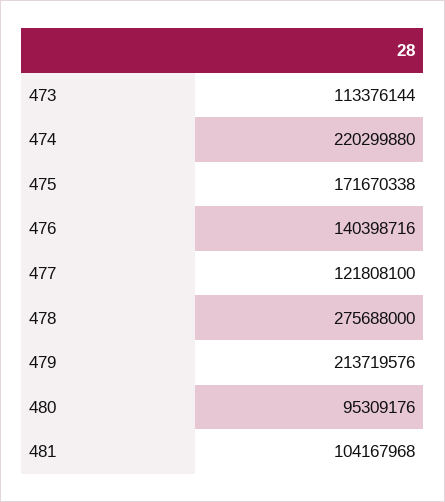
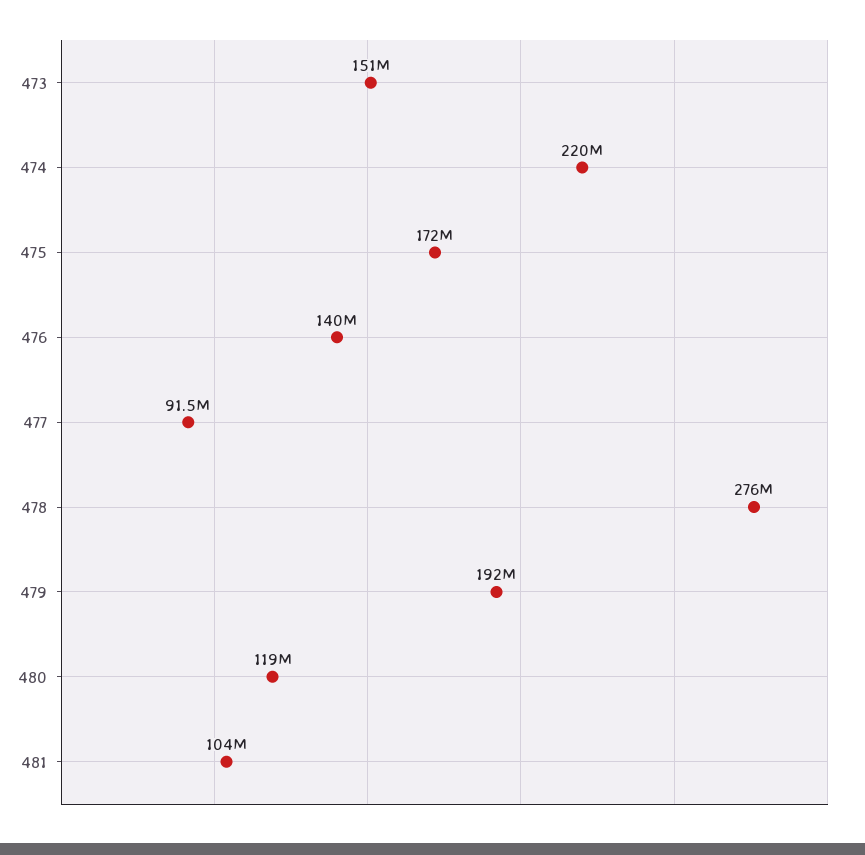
  {
-   "473": 113376144,
+   "473": 151000000,
    "474": 220299880,
    "475": 171670338,
    "476": 140398716,
-   "477": 121808100,
+   "477": 91500000,
    "478": 275688000,
-   "479": 213719576,
+   "479": 192000000,
-   "480": 95309176,
+   "480": 119000000,
    "481": 104167968
  }

